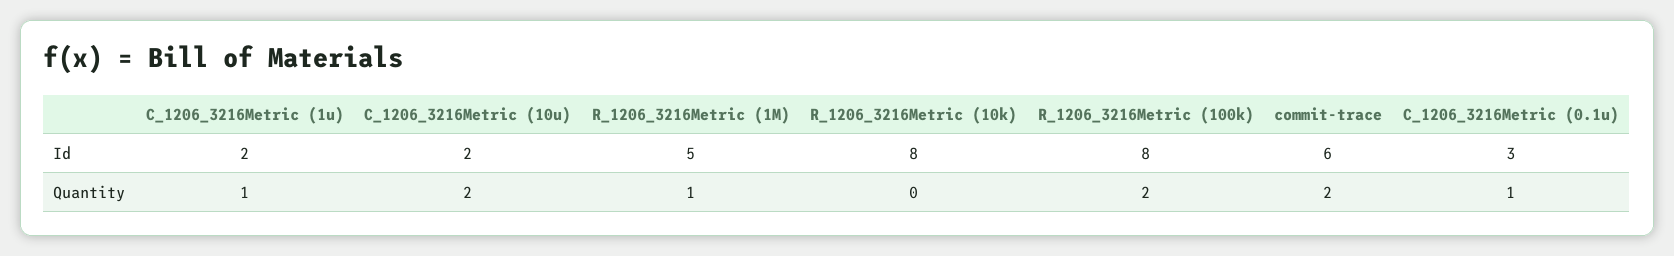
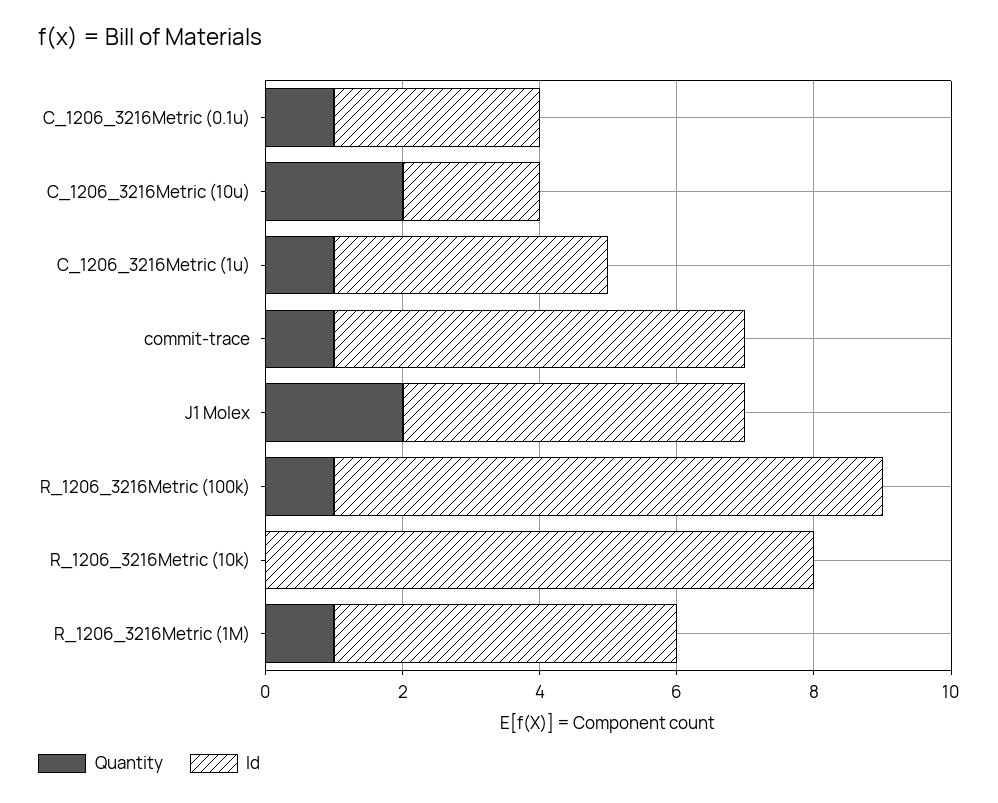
  {
    "Id": {
-     "C_1206_3216Metric (1u)": 2,
+     "C_1206_3216Metric (1u)": 4,
      "C_1206_3216Metric (10u)": 2,
      "R_1206_3216Metric (1M)": 5,
      "R_1206_3216Metric (10k)": 8,
      "R_1206_3216Metric (100k)": 8,
      "commit-trace": 6,
-     "C_1206_3216Metric (0.1u)": 3
+     "C_1206_3216Metric (0.1u)": 3,
+     "J1 Molex": 5
    },
    "Quantity": {
      "C_1206_3216Metric (1u)": 1,
      "C_1206_3216Metric (10u)": 2,
      "R_1206_3216Metric (1M)": 1,
      "R_1206_3216Metric (10k)": 0,
-     "R_1206_3216Metric (100k)": 2,
+     "R_1206_3216Metric (100k)": 1,
-     "commit-trace": 2,
+     "commit-trace": 1,
-     "C_1206_3216Metric (0.1u)": 1
+     "C_1206_3216Metric (0.1u)": 1,
+     "J1 Molex": 2
    }
  }

